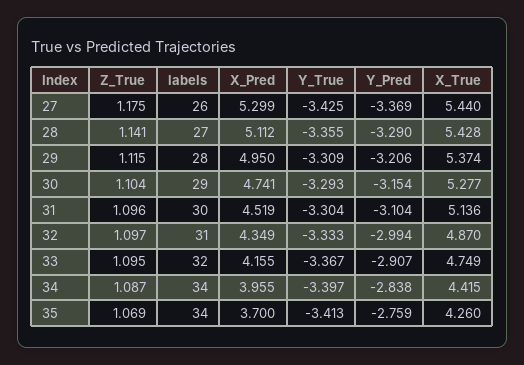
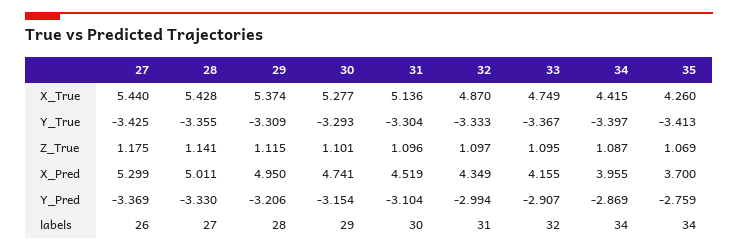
  {
    "Z_True": {
      "27": 1.175,
      "28": 1.141,
      "29": 1.115,
-     "30": 1.104,
+     "30": 1.101,
      "31": 1.096,
      "32": 1.097,
      "33": 1.095,
      "34": 1.087,
      "35": 1.069
    },
    "labels": {
      "27": 26,
      "28": 27,
      "29": 28,
      "30": 29,
      "31": 30,
      "32": 31,
      "33": 32,
      "34": 34,
      "35": 34
    },
    "X_Pred": {
      "27": 5.299,
-     "28": 5.112,
+     "28": 5.011,
      "29": 4.95,
      "30": 4.741,
      "31": 4.519,
      "32": 4.349,
      "33": 4.155,
      "34": 3.955,
      "35": 3.7
    },
    "Y_True": {
      "27": -3.425,
      "28": -3.355,
      "29": -3.309,
      "30": -3.293,
      "31": -3.304,
      "32": -3.333,
      "33": -3.367,
      "34": -3.397,
      "35": -3.413
    },
    "Y_Pred": {
      "27": -3.369,
-     "28": -3.29,
+     "28": -3.33,
      "29": -3.206,
      "30": -3.154,
      "31": -3.104,
      "32": -2.994,
      "33": -2.907,
-     "34": -2.838,
+     "34": -2.869,
      "35": -2.759
    },
    "X_True": {
      "27": 5.44,
      "28": 5.428,
      "29": 5.374,
      "30": 5.277,
      "31": 5.136,
      "32": 4.87,
      "33": 4.749,
      "34": 4.415,
      "35": 4.26
    }
  }

